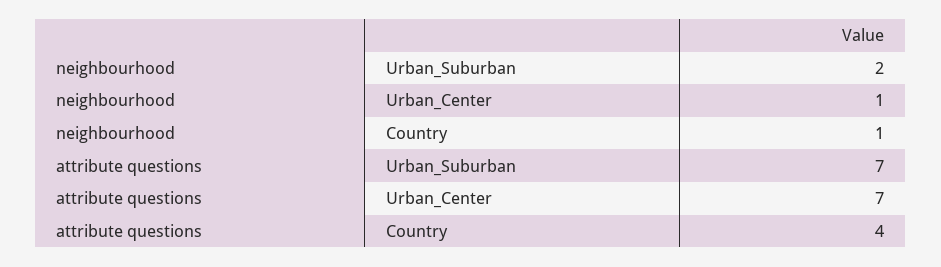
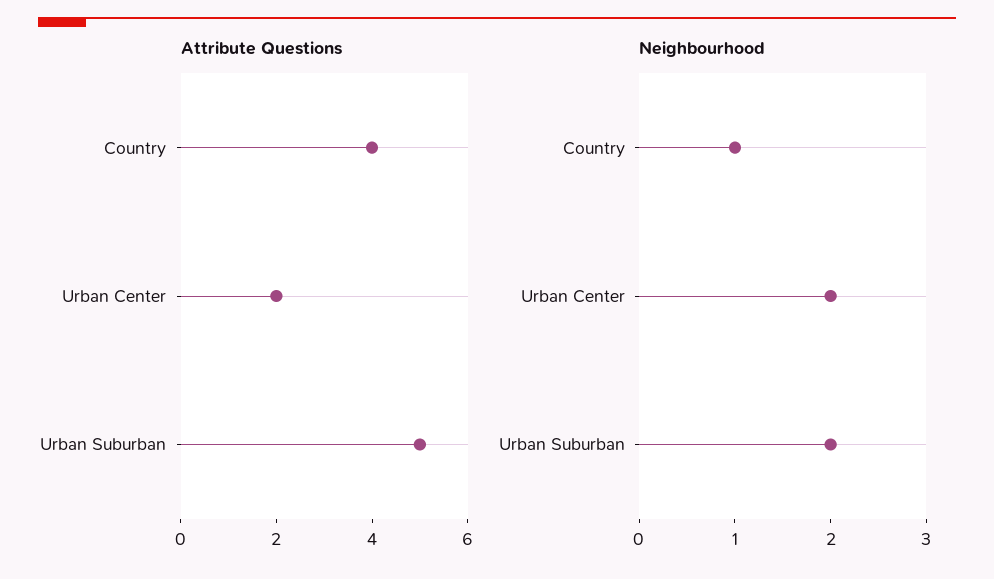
  {
    "neighbourhood": {
      "Urban_Suburban": 2,
-     "Urban_Center": 1,
+     "Urban_Center": 2,
      "Country": 1
    },
    "attribute questions": {
-     "Urban_Suburban": 7,
+     "Urban_Suburban": 5,
-     "Urban_Center": 7,
+     "Urban_Center": 2,
      "Country": 4
    }
  }

